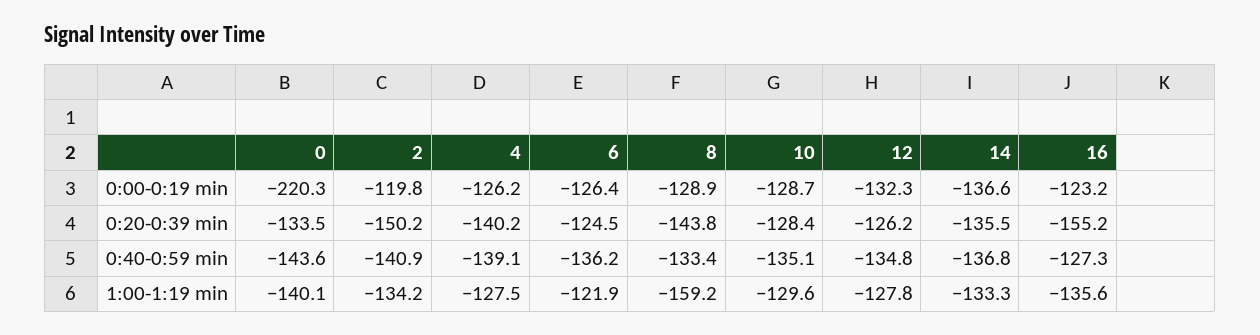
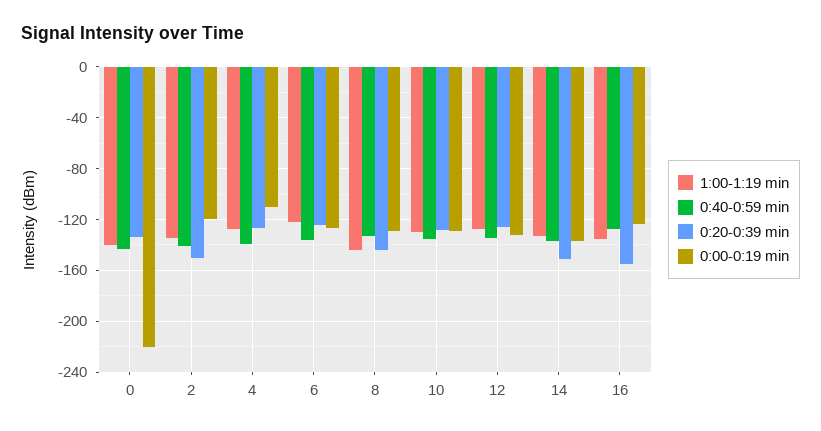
  {
    "0:00-0:19 min": {
      "0": -220.3,
      "2": -119.8,
-     "4": -126.2,
+     "4": -110,
      "6": -126.4,
      "8": -128.9,
      "10": -128.7,
      "12": -132.3,
      "14": -136.6,
      "16": -123.2
    },
    "0:20-0:39 min": {
      "0": -133.5,
      "2": -150.2,
-     "4": -140.2,
+     "4": -125,
      "6": -124.5,
      "8": -143.8,
      "10": -128.4,
      "12": -126.2,
-     "14": -135.5,
+     "14": -150,
      "16": -155.2
    },
    "0:40-0:59 min": {
      "0": -143.6,
      "2": -140.9,
      "4": -139.1,
      "6": -136.2,
      "8": -133.4,
      "10": -135.1,
      "12": -134.8,
      "14": -136.8,
      "16": -127.3
    },
    "1:00-1:19 min": {
      "0": -140.1,
      "2": -134.2,
      "4": -127.5,
      "6": -121.9,
-     "8": -159.2,
+     "8": -145,
      "10": -129.6,
      "12": -127.8,
      "14": -133.3,
      "16": -135.6
    }
  }

